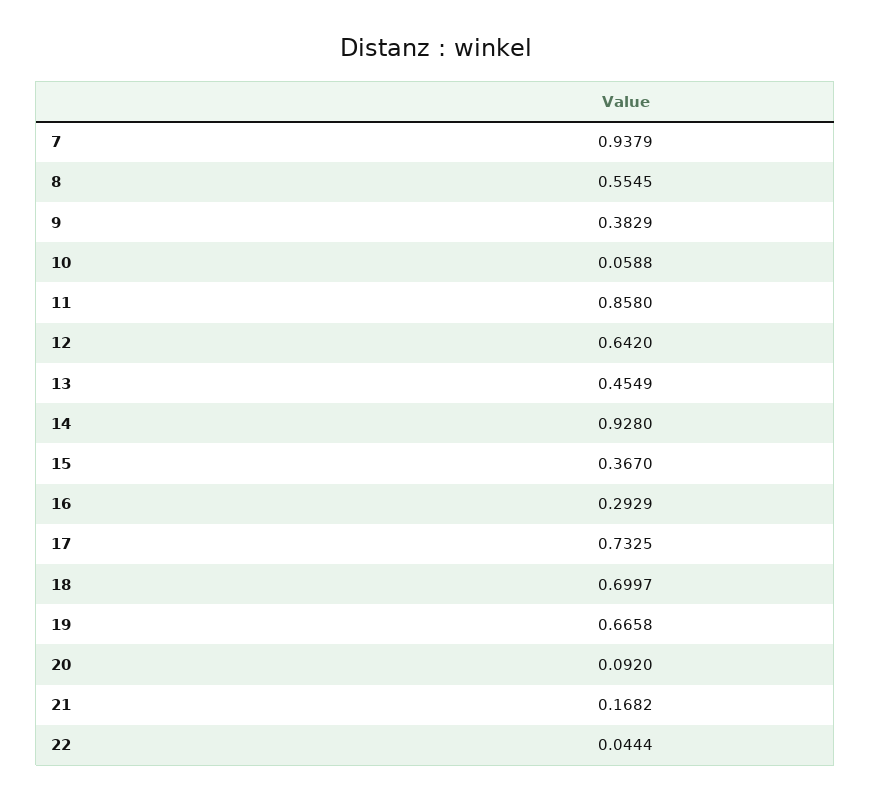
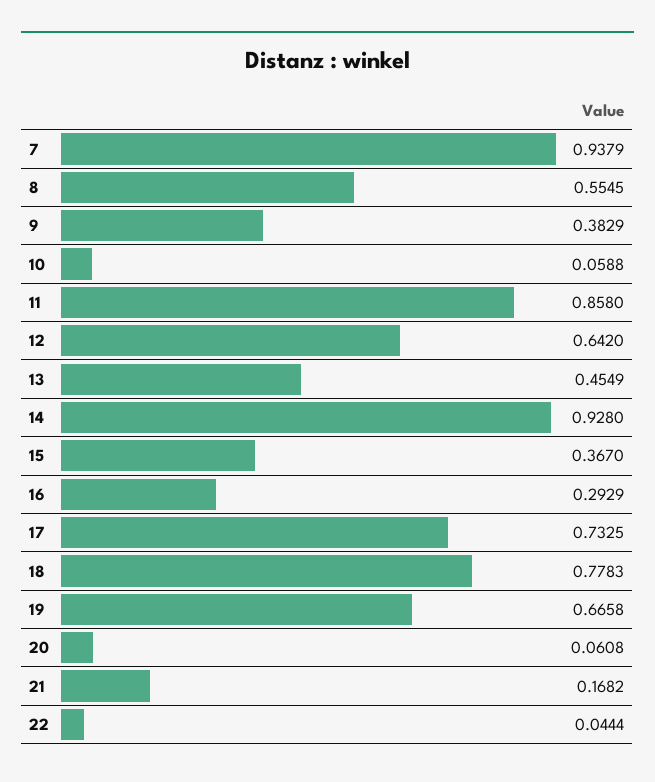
  {
    "7": 0.9379,
    "8": 0.5545,
    "9": 0.3829,
    "10": 0.0588,
    "11": 0.858,
    "12": 0.642,
    "13": 0.4549,
    "14": 0.928,
    "15": 0.367,
    "16": 0.2929,
    "17": 0.7325,
-   "18": 0.6997,
+   "18": 0.7783,
    "19": 0.6658,
-   "20": 0.092,
+   "20": 0.0608,
    "21": 0.1682,
    "22": 0.0444
  }

